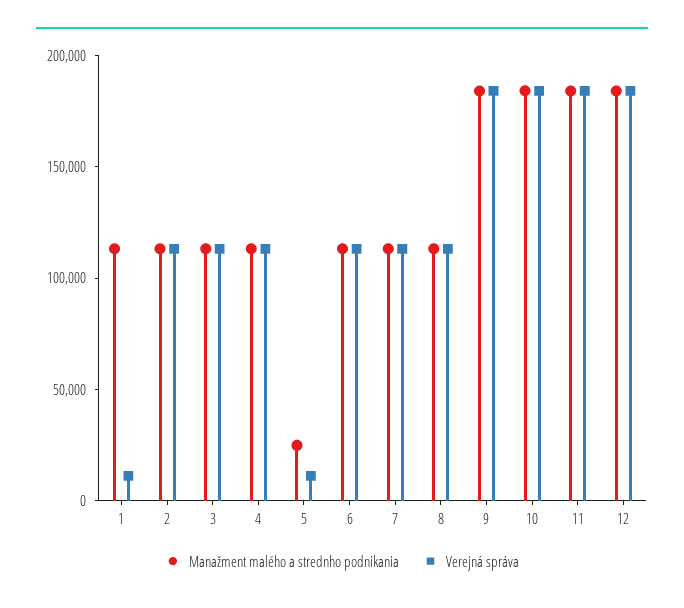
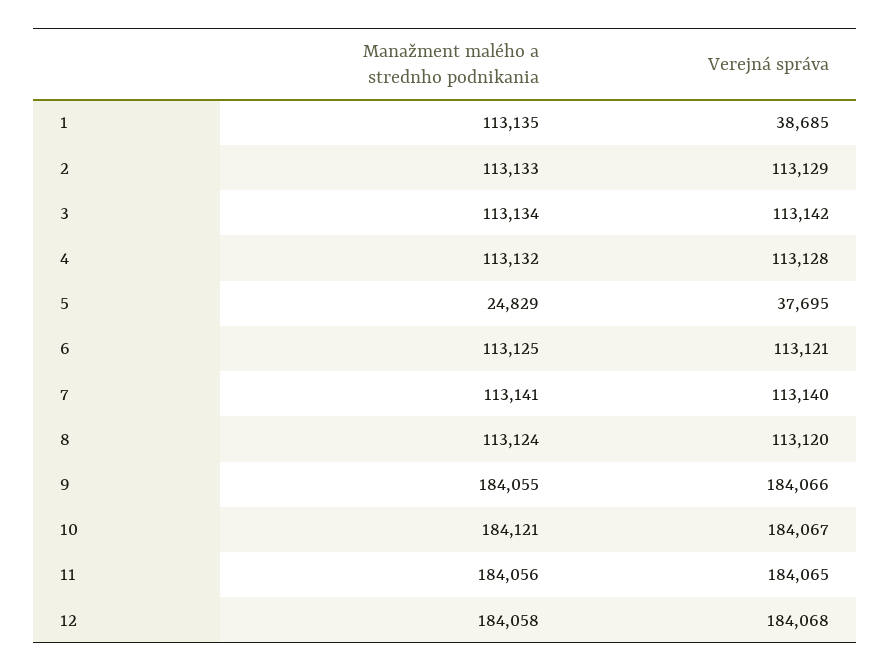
  {
    "Manažment malého a strednho podnikania": {
      "1": 113135,
      "2": 113133,
      "3": 113134,
      "4": 113132,
      "5": 24829,
      "6": 113125,
      "7": 113141,
      "8": 113124,
      "9": 184055,
      "10": 184121,
      "11": 184056,
      "12": 184058
    },
    "Verejná správa": {
-     "1": 10000,
+     "1": 38685,
      "2": 113129,
      "3": 113142,
      "4": 113128,
-     "5": 10000,
+     "5": 37695,
      "6": 113121,
      "7": 113140,
      "8": 113120,
      "9": 184066,
      "10": 184067,
      "11": 184065,
      "12": 184068
    }
  }

